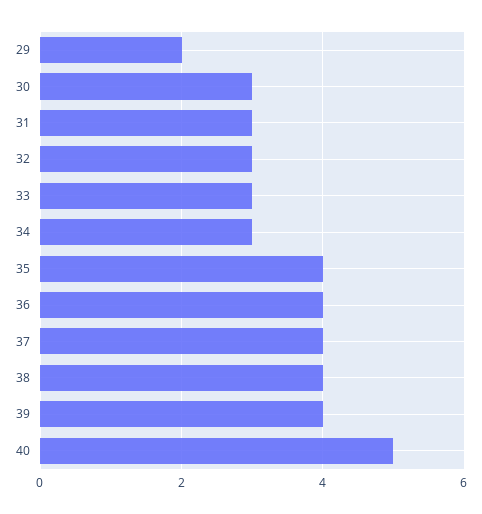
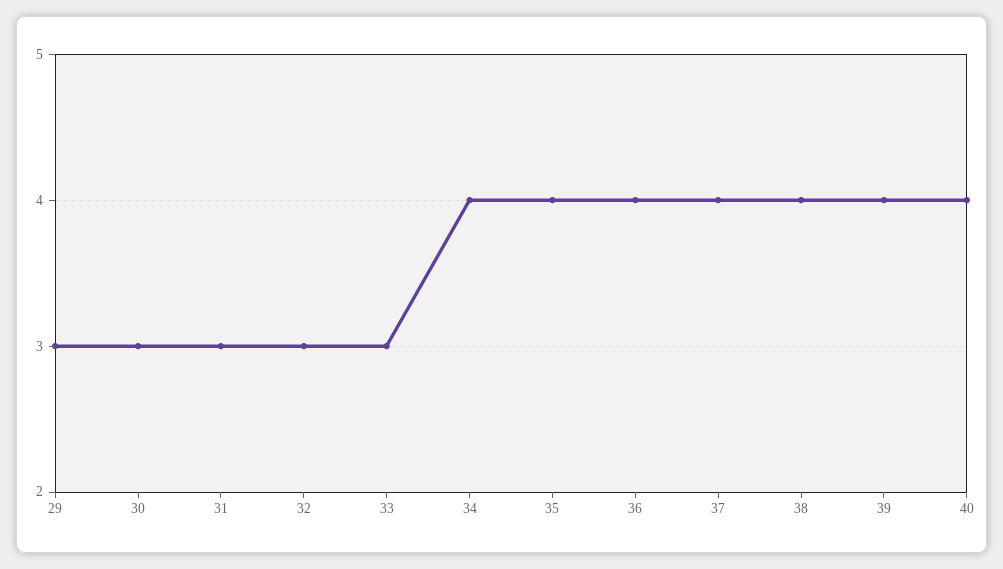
  {
-   "29": 2,
+   "29": 3,
    "30": 3,
    "31": 3,
    "32": 3,
    "33": 3,
-   "34": 3,
+   "34": 4,
    "35": 4,
    "36": 4,
    "37": 4,
    "38": 4,
    "39": 4,
-   "40": 5
+   "40": 4
  }

